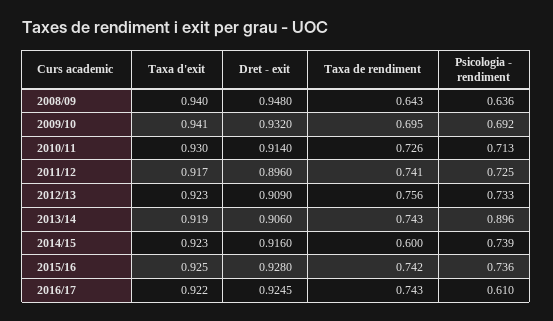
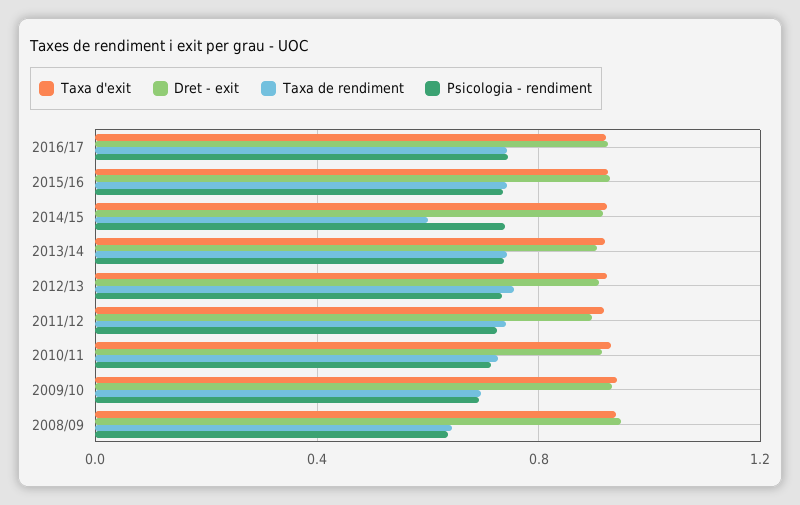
  {
    "Taxa d'exit": {
      "2008/09": 0.94,
      "2009/10": 0.941,
      "2010/11": 0.93,
      "2011/12": 0.917,
      "2012/13": 0.923,
      "2013/14": 0.919,
      "2014/15": 0.923,
      "2015/16": 0.925,
      "2016/17": 0.922
    },
    "Dret - exit": {
      "2008/09": 0.948,
      "2009/10": 0.932,
      "2010/11": 0.914,
      "2011/12": 0.896,
      "2012/13": 0.909,
      "2013/14": 0.906,
      "2014/15": 0.916,
      "2015/16": 0.928,
      "2016/17": 0.9245
    },
    "Taxa de rendiment": {
      "2008/09": 0.643,
      "2009/10": 0.695,
      "2010/11": 0.726,
      "2011/12": 0.741,
      "2012/13": 0.756,
      "2013/14": 0.743,
      "2014/15": 0.6,
      "2015/16": 0.742,
      "2016/17": 0.743
    },
    "Psicologia - rendiment": {
      "2008/09": 0.636,
      "2009/10": 0.692,
      "2010/11": 0.713,
      "2011/12": 0.725,
      "2012/13": 0.733,
-     "2013/14": 0.896,
+     "2013/14": 0.75,
      "2014/15": 0.739,
      "2015/16": 0.736,
-     "2016/17": 0.61
+     "2016/17": 0.75
    }
  }

